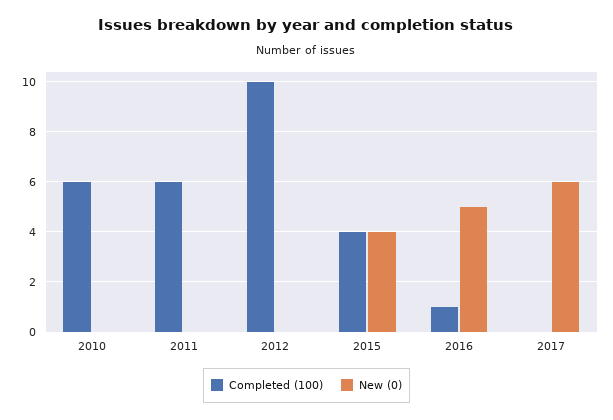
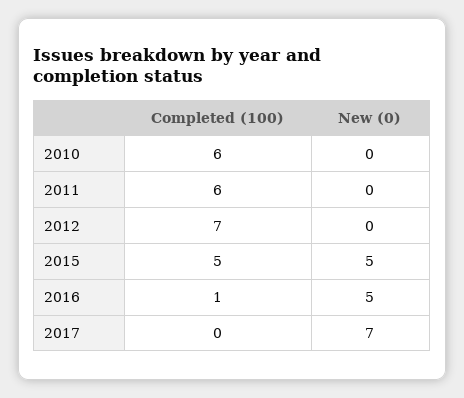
  {
    "Completed (100)": {
      "2010": 6,
      "2011": 6,
-     "2012": 10,
+     "2012": 7,
-     "2015": 4,
+     "2015": 5,
      "2016": 1,
      "2017": 0
    },
    "New (0)": {
      "2010": 0,
      "2011": 0,
      "2012": 0,
-     "2015": 4,
+     "2015": 5,
      "2016": 5,
-     "2017": 6
+     "2017": 7
    }
  }

